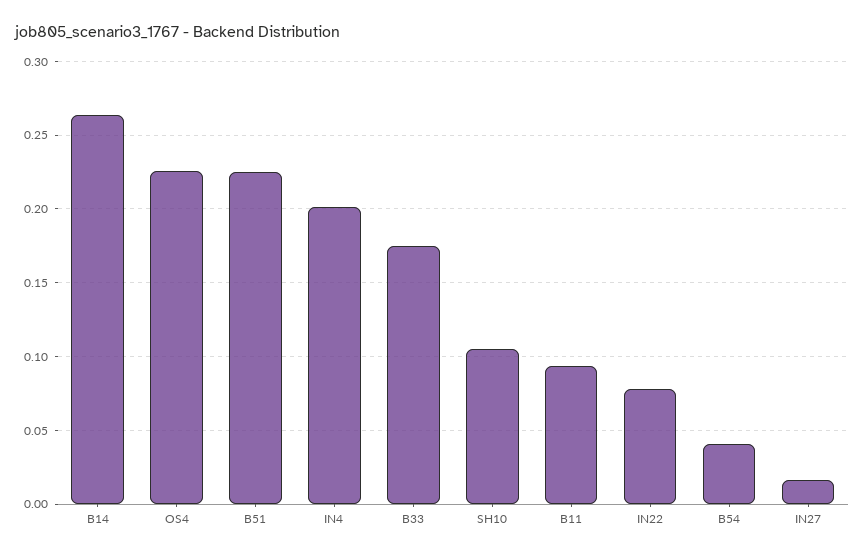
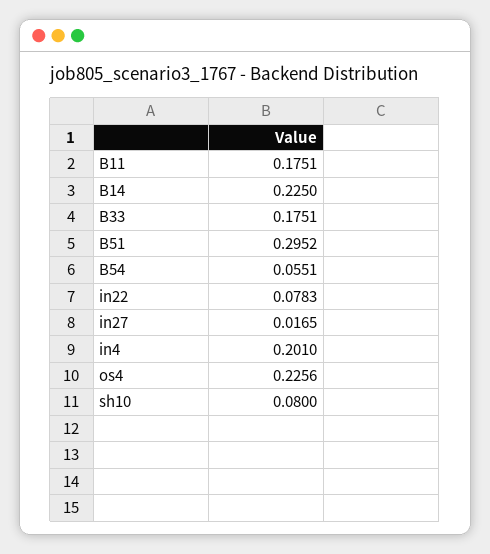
  {
-   "B14": 0.265,
+   "B14": 0.225,
    "OS4": 0.2256,
-   "B51": 0.225,
+   "B51": 0.2952,
    "IN4": 0.201,
    "B33": 0.1751,
-   "SH10": 0.105,
+   "SH10": 0.08,
-   "B11": 0.095,
+   "B11": 0.1751,
    "IN22": 0.0783,
-   "B54": 0.04,
+   "B54": 0.0551,
    "IN27": 0.0165
  }

